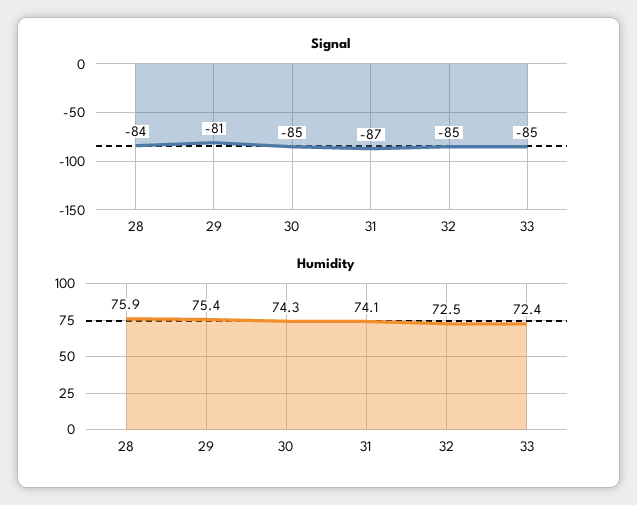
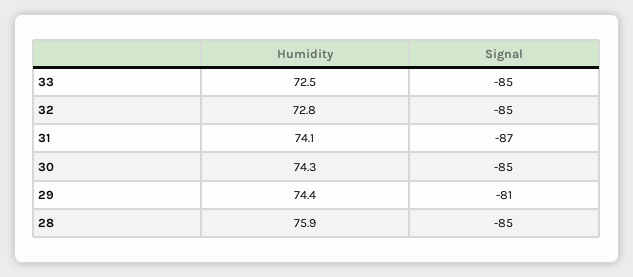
  {
    "Signal": {
-     "28": -84,
+     "28": -85,
      "29": -81,
      "30": -85,
      "31": -87,
      "32": -85,
      "33": -85
    },
    "Humidity": {
      "28": 75.9,
-     "29": 75.4,
+     "29": 74.4,
      "30": 74.3,
      "31": 74.1,
-     "32": 72.5,
+     "32": 72.8,
-     "33": 72.4
+     "33": 72.5
    }
  }

